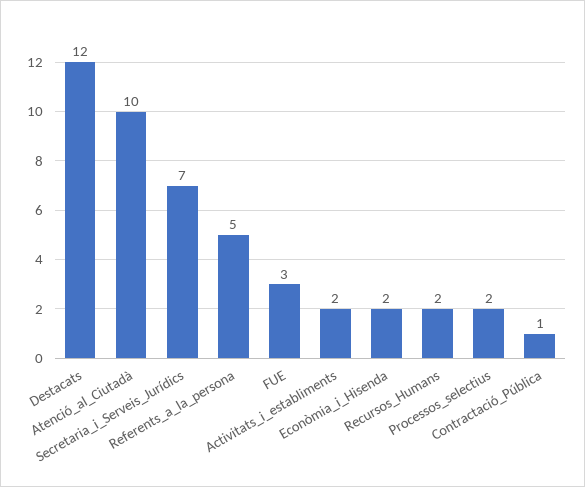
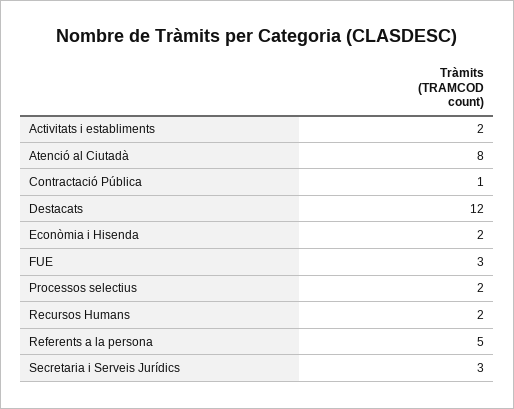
  {
    "Destacats": 12,
-   "Atenció_al_Ciutadà": 10,
+   "Atenció_al_Ciutadà": 8,
-   "Secretaria_i_Serveis_Jurídics": 7,
+   "Secretaria_i_Serveis_Jurídics": 3,
    "Referents_a_la_persona": 5,
    "FUE": 3,
    "Activitats_i_establiments": 2,
    "Econòmia_i_Hisenda": 2,
    "Recursos_Humans": 2,
    "Processos_selectius": 2,
    "Contractació_Pública": 1
  }

